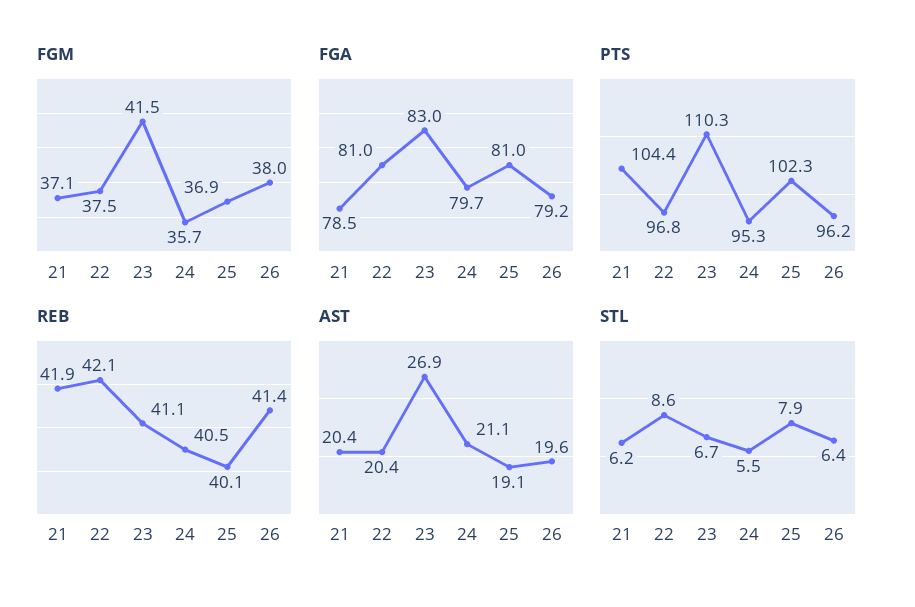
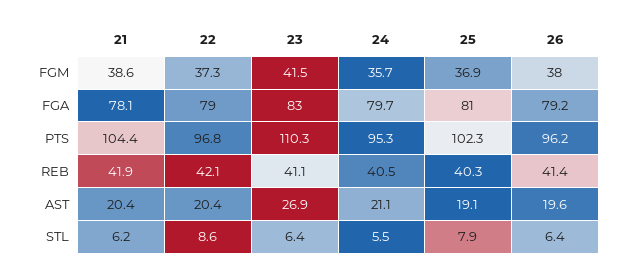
  {
    "FGM": {
-     "21": 37.1,
+     "21": 38.6,
-     "22": 37.5,
+     "22": 37.3,
      "23": 41.5,
      "24": 35.7,
      "25": 36.9,
      "26": 38
    },
    "FGA": {
-     "21": 78.5,
+     "21": 78.1,
-     "22": 81,
+     "22": 79,
      "23": 83,
      "24": 79.7,
      "25": 81,
      "26": 79.2
    },
    "PTS": {
      "21": 104.4,
      "22": 96.8,
      "23": 110.3,
      "24": 95.3,
      "25": 102.3,
      "26": 96.2
    },
    "REB": {
      "21": 41.9,
      "22": 42.1,
      "23": 41.1,
      "24": 40.5,
-     "25": 40.1,
+     "25": 40.3,
      "26": 41.4
    },
    "AST": {
      "21": 20.4,
      "22": 20.4,
      "23": 26.9,
      "24": 21.1,
      "25": 19.1,
      "26": 19.6
    },
    "STL": {
      "21": 6.2,
      "22": 8.6,
-     "23": 6.7,
+     "23": 6.4,
      "24": 5.5,
      "25": 7.9,
      "26": 6.4
    }
  }

